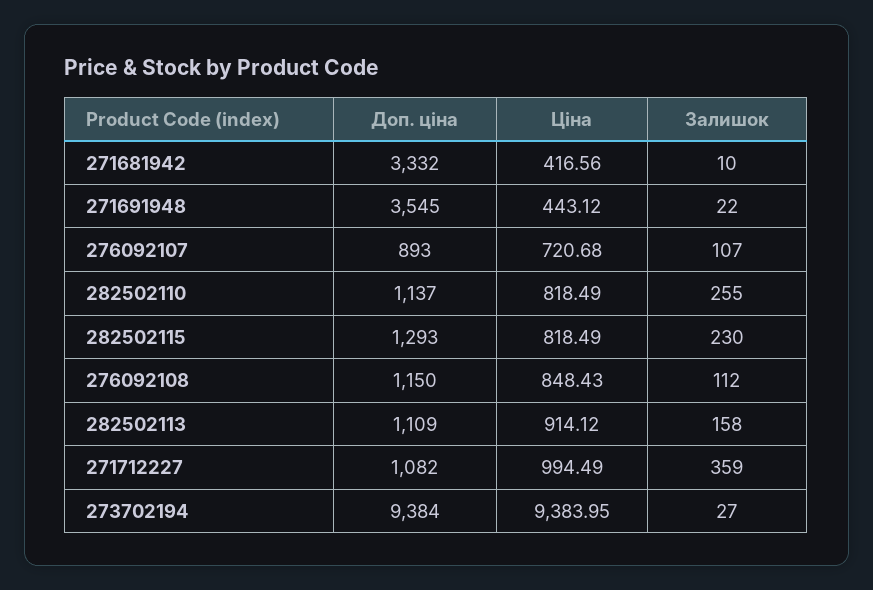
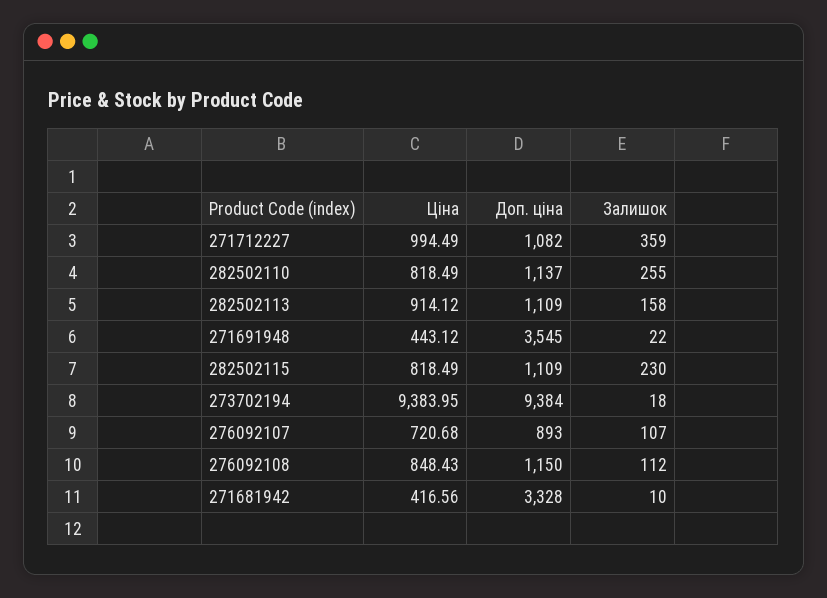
  {
    "Доп. ціна": {
-     "271681942": 3332,
+     "271681942": 3328,
      "271691948": 3545,
      "276092107": 893,
      "282502110": 1137,
-     "282502115": 1293,
+     "282502115": 1109,
      "276092108": 1150,
      "282502113": 1109,
      "271712227": 1082,
      "273702194": 9384
    },
    "Ціна": {
      "271681942": 416.56,
      "271691948": 443.12,
      "276092107": 720.68,
      "282502110": 818.49,
      "282502115": 818.49,
      "276092108": 848.43,
      "282502113": 914.12,
      "271712227": 994.49,
      "273702194": 9383.95
    },
    "Залишок": {
      "271681942": 10,
      "271691948": 22,
      "276092107": 107,
      "282502110": 255,
      "282502115": 230,
      "276092108": 112,
      "282502113": 158,
      "271712227": 359,
-     "273702194": 27
+     "273702194": 18
    }
  }

